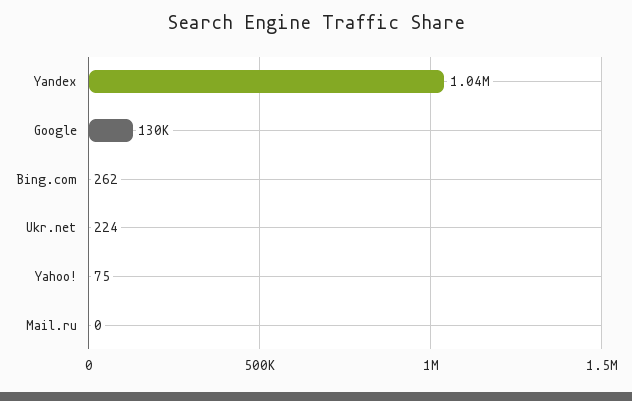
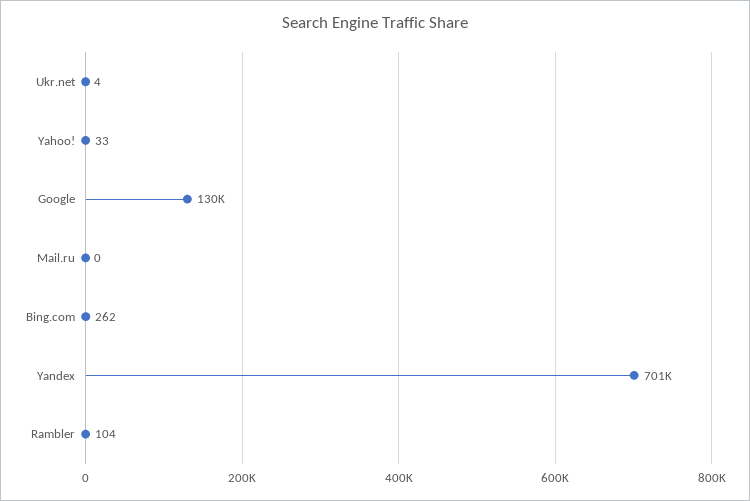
  {
-   "Yandex": 1040000,
+   "Yandex": 701000,
    "Google": 130000,
    "Bing.com": 262,
-   "Ukr.net": 224,
+   "Ukr.net": 4,
-   "Yahoo!": 75,
+   "Yahoo!": 33,
-   "Mail.ru": 0
+   "Mail.ru": 0,
+   "Rambler": 104
  }

